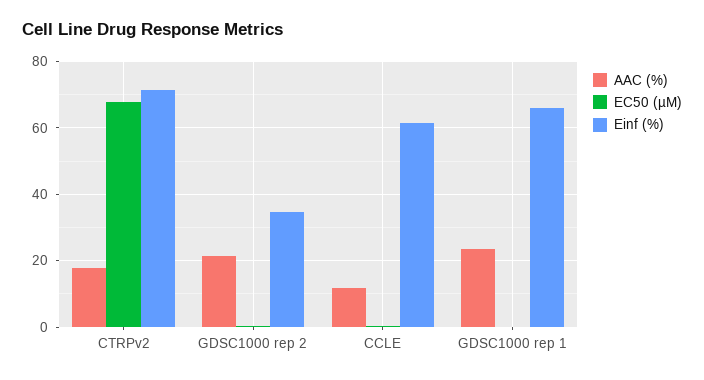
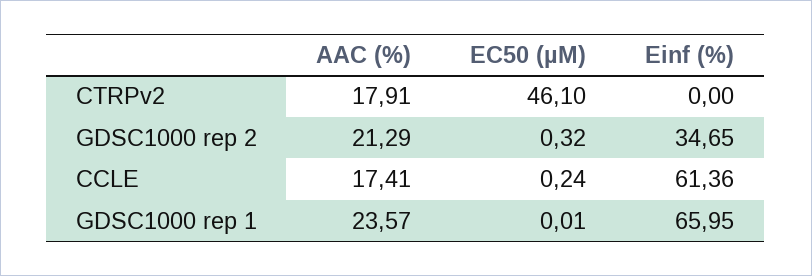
  {
    "AAC (%)": {
      "CTRPv2": 17.91,
      "GDSC1000 rep 2": 21.29,
-     "CCLE": 12,
+     "CCLE": 17.41,
      "GDSC1000 rep 1": 23.57
    },
    "EC50 (µM)": {
-     "CTRPv2": 68,
+     "CTRPv2": 46.1,
      "GDSC1000 rep 2": 0.32,
      "CCLE": 0.24,
      "GDSC1000 rep 1": 0.01
    },
    "Einf (%)": {
-     "CTRPv2": 72,
+     "CTRPv2": 0,
      "GDSC1000 rep 2": 34.65,
      "CCLE": 61.36,
      "GDSC1000 rep 1": 65.95
    }
  }

